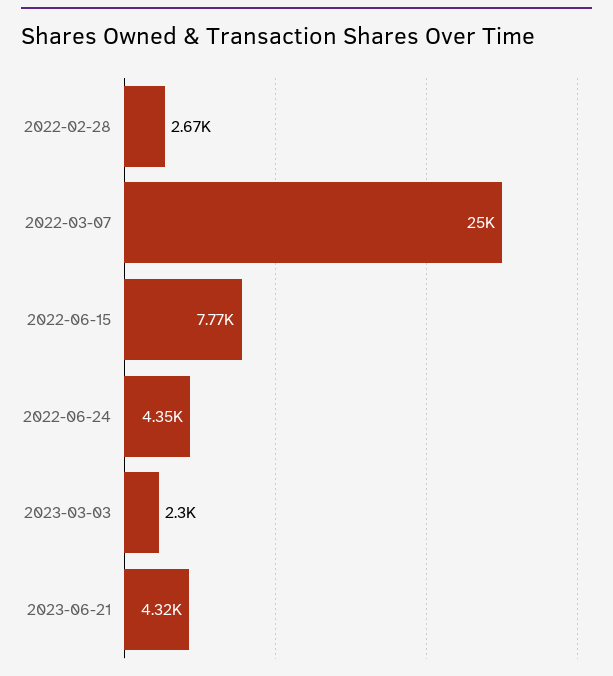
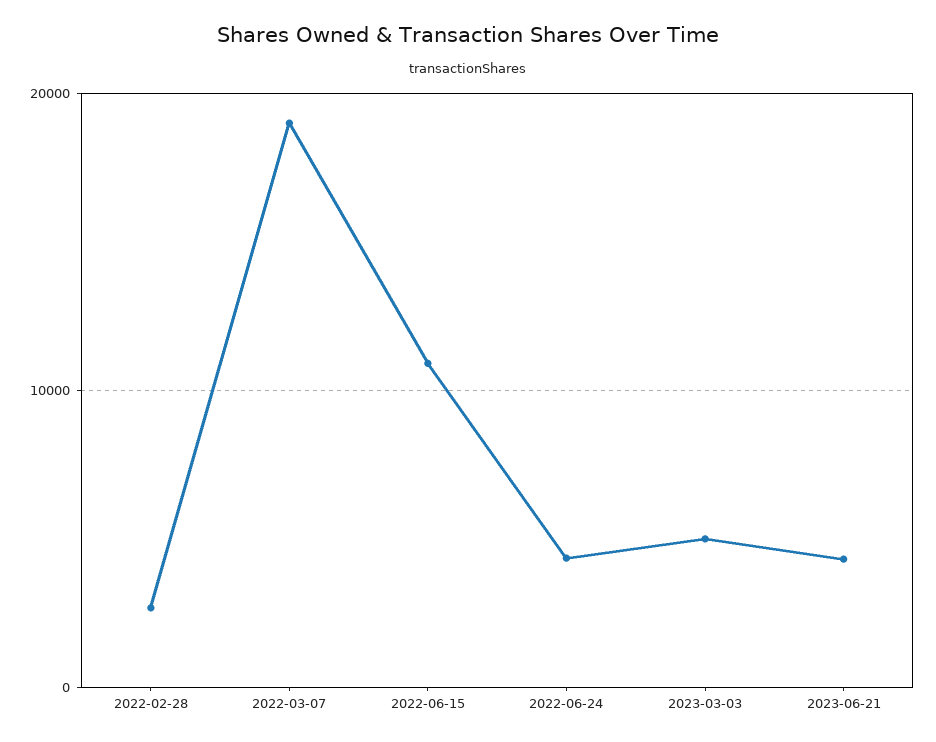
  {
    "2022-02-28": 2670,
-   "2022-03-07": 25000,
+   "2022-03-07": 19000,
-   "2022-06-15": 7770,
+   "2022-06-15": 11000,
    "2022-06-24": 4350,
-   "2023-03-03": 2300,
+   "2023-03-03": 5000,
    "2023-06-21": 4320
  }

